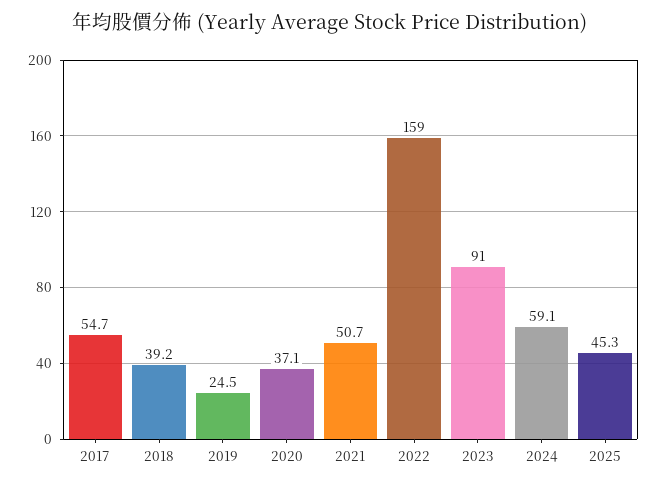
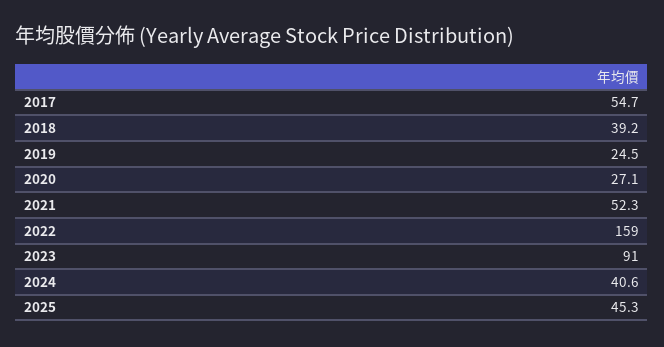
  {
    "2017": 54.7,
    "2018": 39.2,
    "2019": 24.5,
-   "2020": 37.1,
+   "2020": 27.1,
-   "2021": 50.7,
+   "2021": 52.3,
    "2022": 159,
    "2023": 91,
-   "2024": 59.1,
+   "2024": 40.6,
    "2025": 45.3
  }

